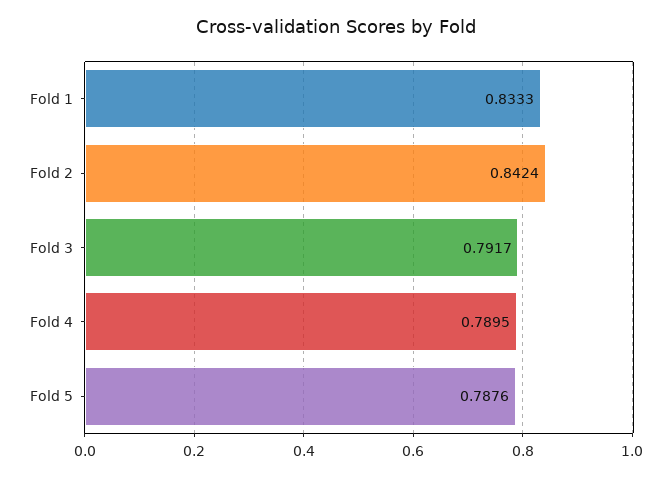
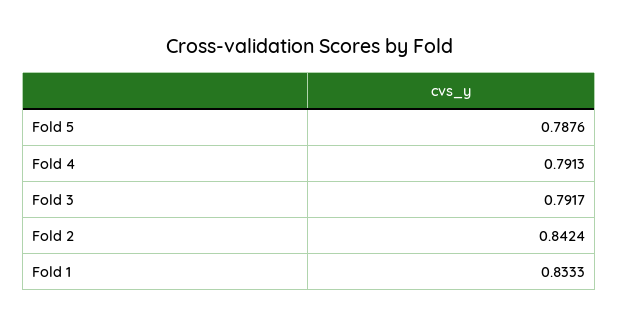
  {
    "Fold 1": 0.8333,
    "Fold 2": 0.8424,
    "Fold 3": 0.7917,
-   "Fold 4": 0.7895,
+   "Fold 4": 0.7913,
    "Fold 5": 0.7876
  }

